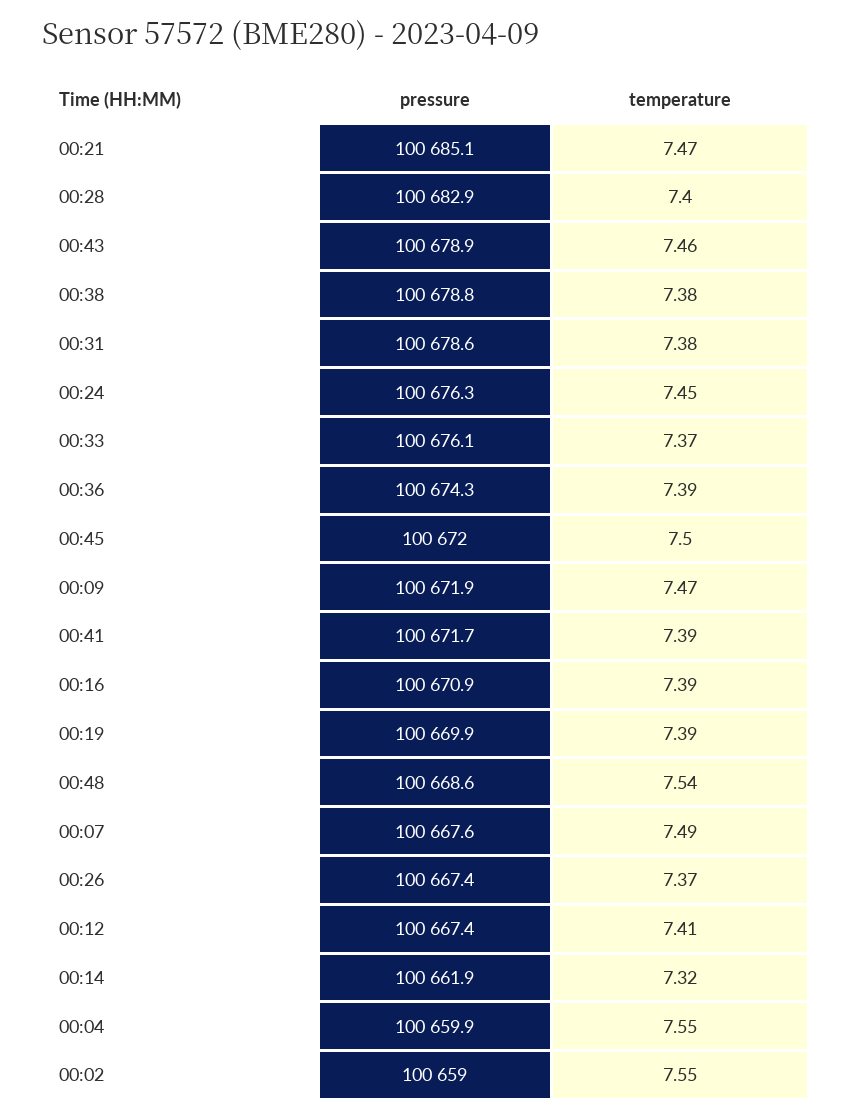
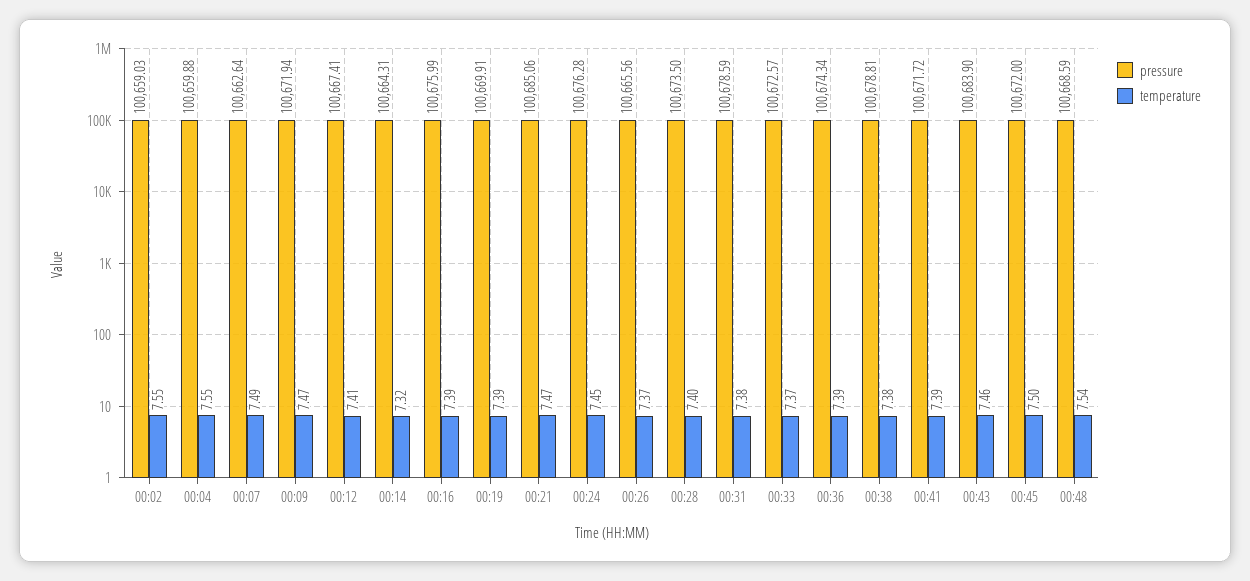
  {
    "pressure": {
      "00:21": 100685.06,
-     "00:28": 100682.9,
+     "00:28": 100673.5,
-     "00:43": 100678.9,
+     "00:43": 100683.9,
      "00:38": 100678.81,
      "00:31": 100678.59,
      "00:24": 100676.28,
-     "00:33": 100676.1,
+     "00:33": 100672.57,
      "00:36": 100674.34,
      "00:45": 100672,
      "00:09": 100671.94,
      "00:41": 100671.72,
-     "00:16": 100670.9,
+     "00:16": 100675.99,
      "00:19": 100669.91,
      "00:48": 100668.59,
-     "00:07": 100667.6,
+     "00:07": 100662.64,
-     "00:26": 100667.4,
+     "00:26": 100665.56,
      "00:12": 100667.41,
-     "00:14": 100661.9,
+     "00:14": 100664.31,
      "00:04": 100659.88,
      "00:02": 100659.03
    },
    "temperature": {
      "00:21": 7.47,
      "00:28": 7.4,
      "00:43": 7.46,
      "00:38": 7.38,
      "00:31": 7.38,
      "00:24": 7.45,
      "00:33": 7.37,
      "00:36": 7.39,
      "00:45": 7.5,
      "00:09": 7.47,
      "00:41": 7.39,
      "00:16": 7.39,
      "00:19": 7.39,
      "00:48": 7.54,
      "00:07": 7.49,
      "00:26": 7.37,
      "00:12": 7.41,
      "00:14": 7.32,
      "00:04": 7.55,
      "00:02": 7.55
    }
  }

